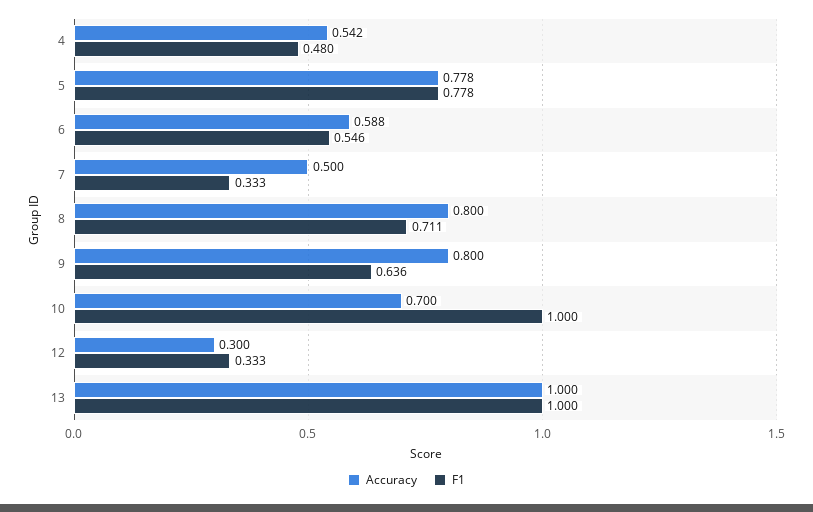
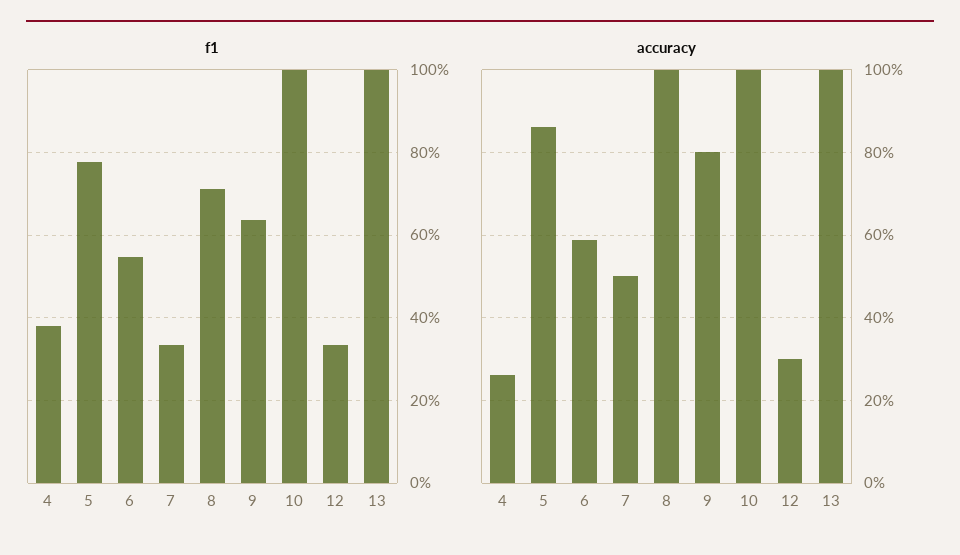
  {
    "Accuracy": {
-     "4": 0.542,
+     "4": 0.26,
-     "5": 0.778,
+     "5": 0.86,
      "6": 0.588,
      "7": 0.5,
-     "8": 0.8,
+     "8": 1,
      "9": 0.8,
-     "10": 0.7,
+     "10": 1,
      "12": 0.3,
      "13": 1
    },
    "F1": {
-     "4": 0.48,
+     "4": 0.38,
      "5": 0.778,
      "6": 0.546,
      "7": 0.333,
      "8": 0.711,
      "9": 0.636,
      "10": 1,
      "12": 0.333,
      "13": 1
    }
  }

